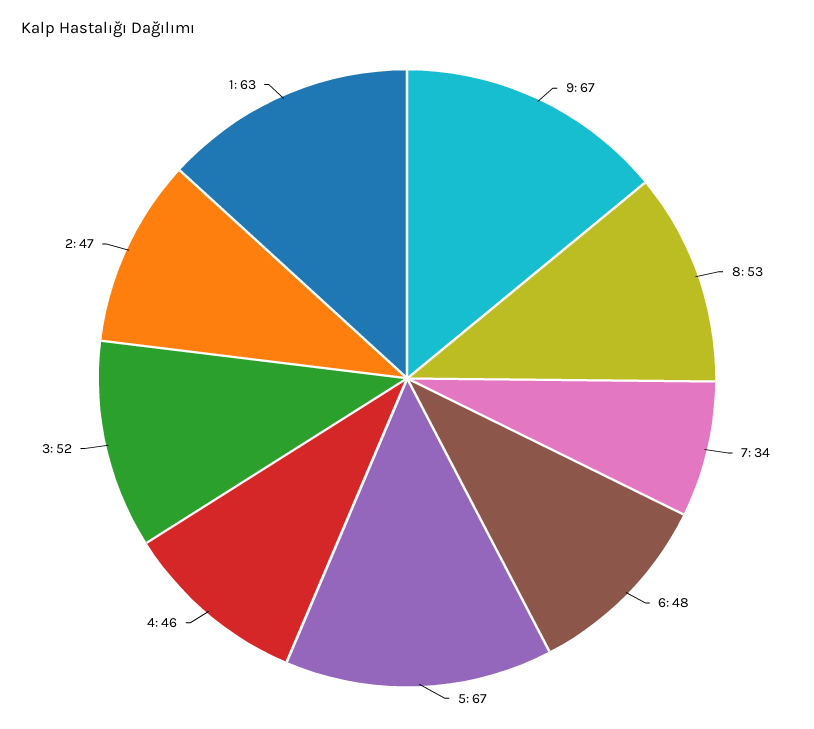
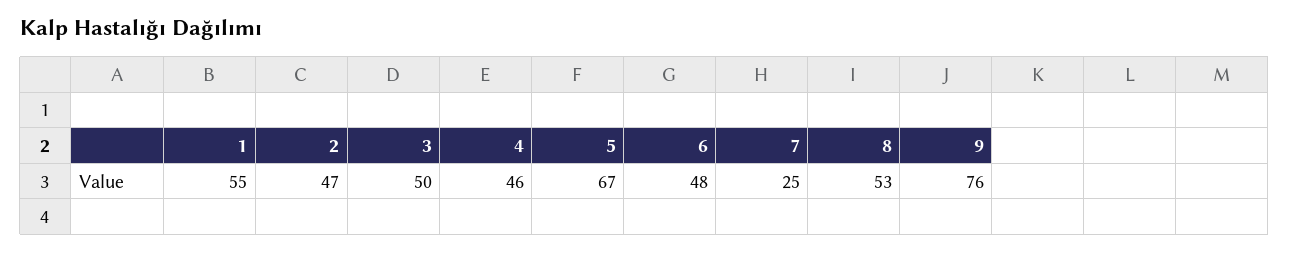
  {
-   "9": 67,
+   "9": 76,
    "8": 53,
-   "7": 34,
+   "7": 25,
    "6": 48,
    "5": 67,
    "4": 46,
-   "3": 52,
+   "3": 50,
    "2": 47,
-   "1": 63
+   "1": 55
  }

